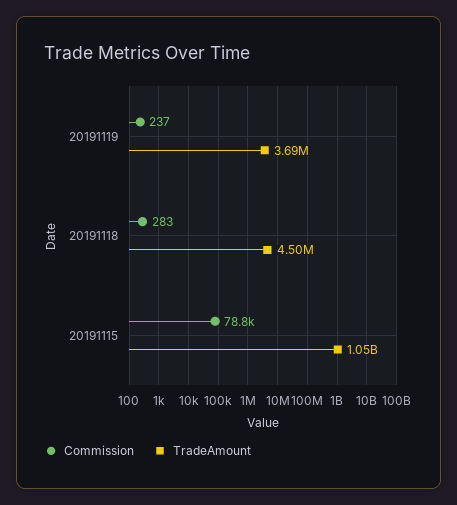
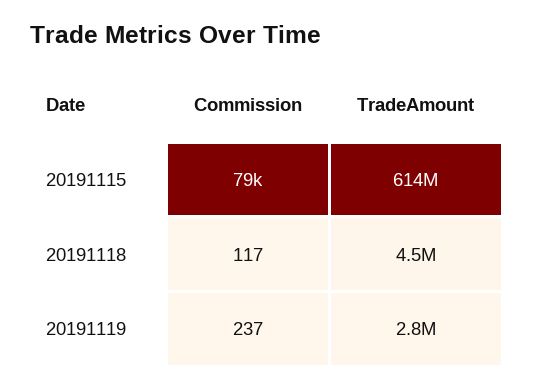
  {
    "Commission": {
      "20191119": 237,
-     "20191118": 283,
+     "20191118": 117,
      "20191115": 78800
    },
    "TradeAmount": {
-     "20191119": 3690000,
+     "20191119": 2800000,
      "20191118": 4500000,
-     "20191115": 1050000000
+     "20191115": 614000000
    }
  }

